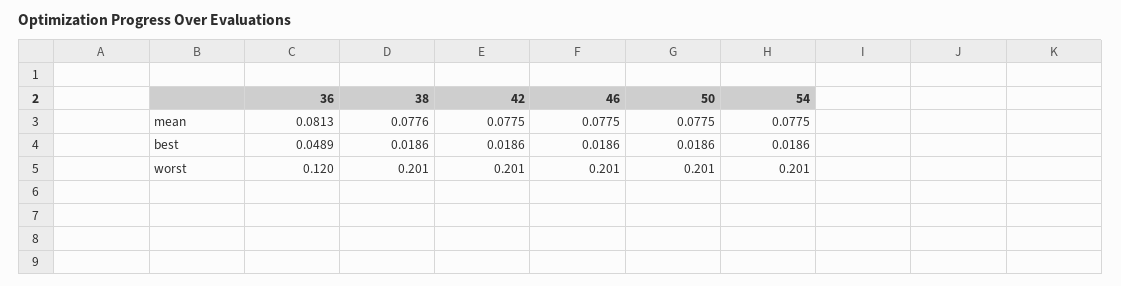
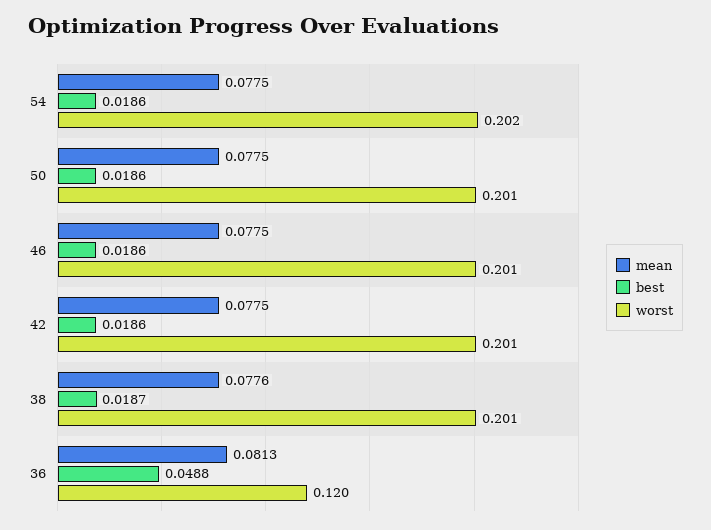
  {
    "mean": {
      "36": 0.0813,
      "38": 0.0776,
      "42": 0.0775,
      "46": 0.0775,
      "50": 0.0775,
      "54": 0.0775
    },
    "best": {
-     "36": 0.0489,
+     "36": 0.0488,
-     "38": 0.0186,
+     "38": 0.0187,
      "42": 0.0186,
      "46": 0.0186,
      "50": 0.0186,
      "54": 0.0186
    },
    "worst": {
      "36": 0.12,
      "38": 0.201,
      "42": 0.201,
      "46": 0.201,
      "50": 0.201,
-     "54": 0.201
+     "54": 0.202
    }
  }

